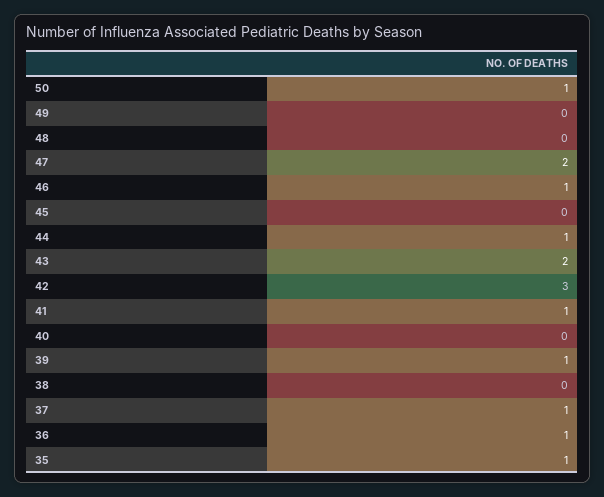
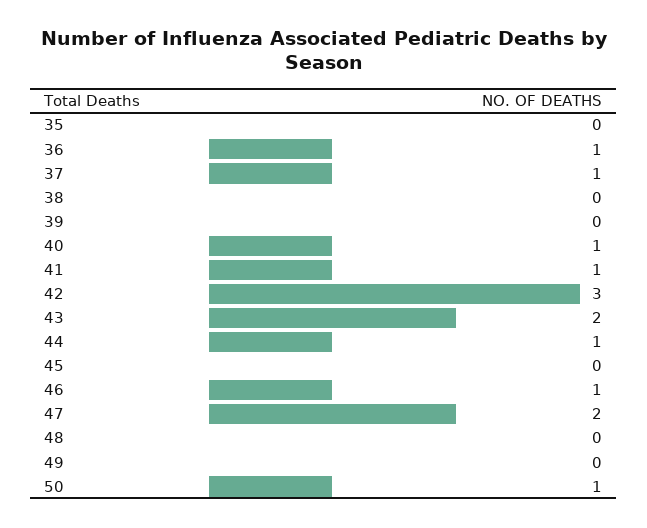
  {
    "50": 1,
    "49": 0,
    "48": 0,
    "47": 2,
    "46": 1,
    "45": 0,
    "44": 1,
    "43": 2,
    "42": 3,
    "41": 1,
-   "40": 0,
+   "40": 1,
-   "39": 1,
+   "39": 0,
    "38": 0,
    "37": 1,
    "36": 1,
-   "35": 1
+   "35": 0
  }

